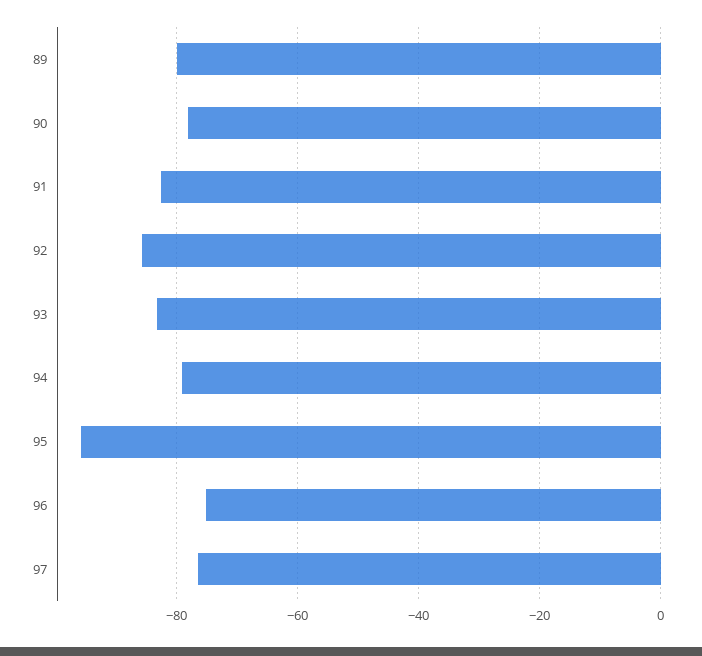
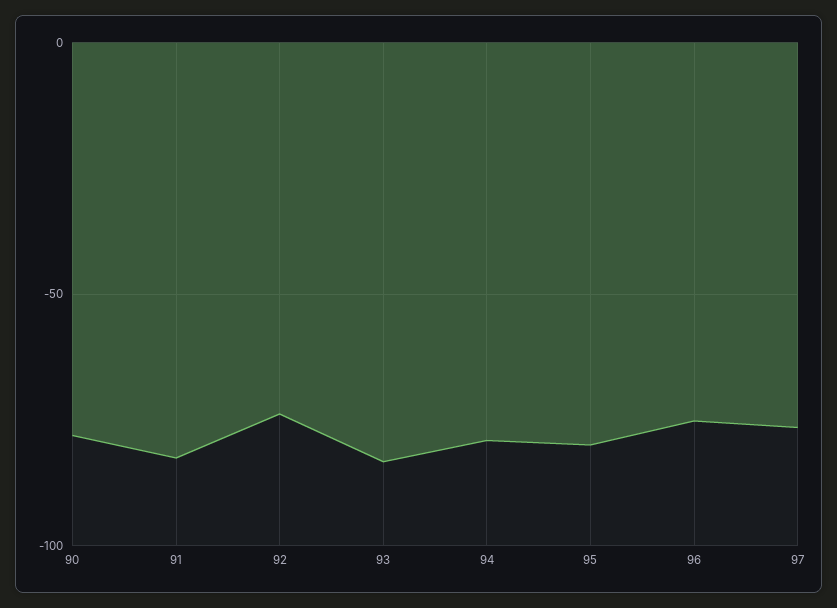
  {
-   "89": -80,
    "90": -78,
    "91": -82,
-   "92": -86,
+   "92": -75,
    "93": -84,
    "94": -80,
-   "95": -96,
+   "95": -80,
    "96": -76,
    "97": -76
  }

